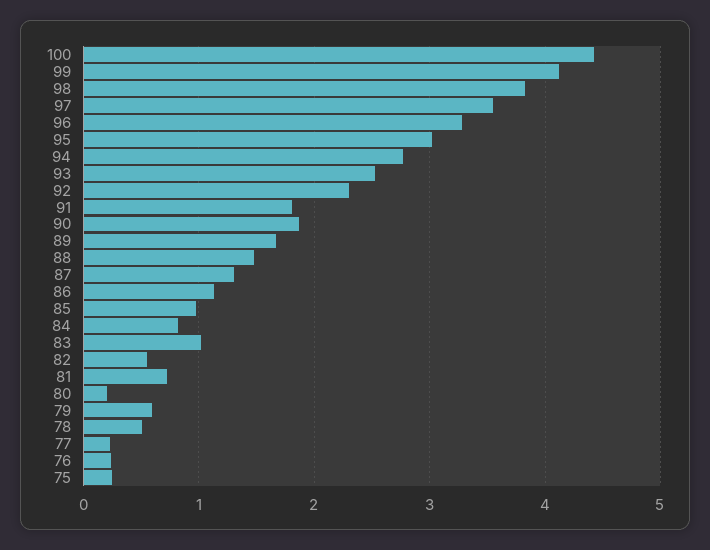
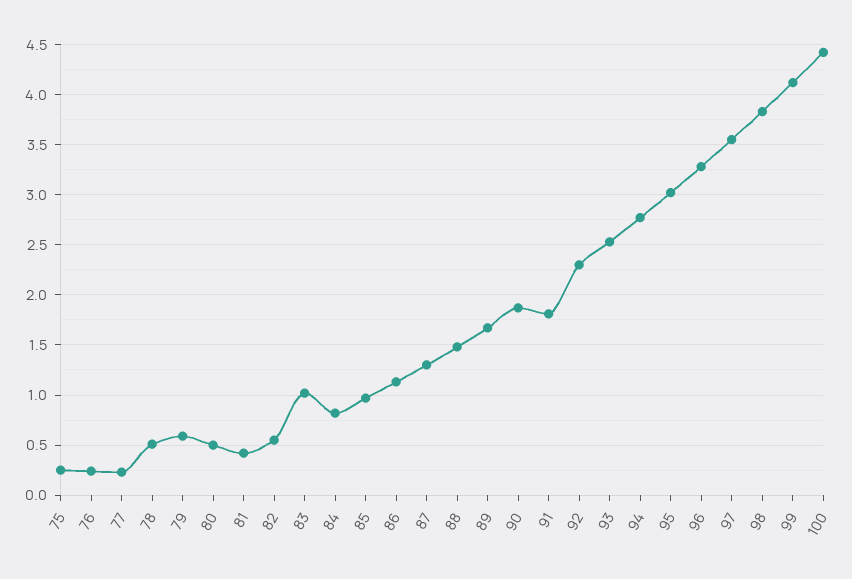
  {
    "100": 4.4,
    "99": 4.1,
    "98": 3.8,
    "97": 3.6,
    "96": 3.3,
    "95": 3,
    "94": 2.8,
    "93": 2.5,
    "92": 2.3,
    "91": 1.8,
    "90": 1.9,
    "89": 1.7,
    "88": 1.5,
    "87": 1.3,
    "86": 1.1,
    "85": 1,
    "84": 0.8,
    "83": 1,
    "82": 0.6,
-   "81": 0.7,
+   "81": 0.4,
-   "80": 0.2,
+   "80": 0.5,
    "79": 0.6,
    "78": 0.5,
    "77": 0.2,
    "76": 0.2,
    "75": 0.3
  }

